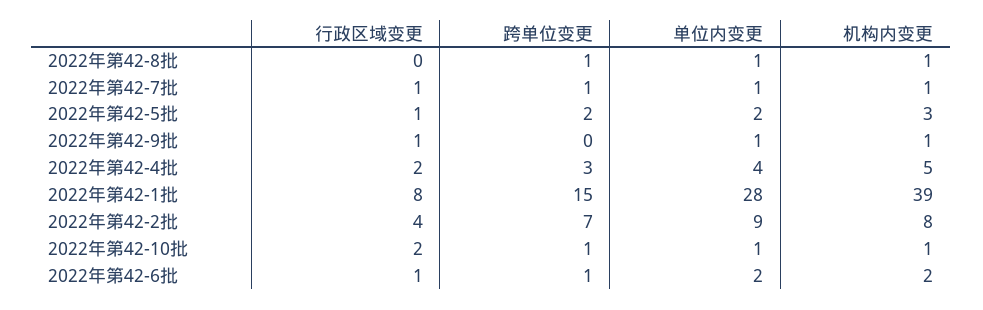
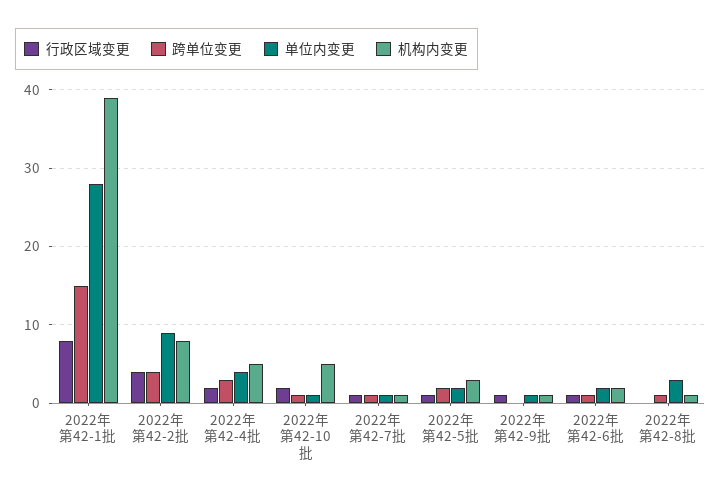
  {
    "行政区域变更": {
      "2022年第42-8批": 0,
      "2022年第42-7批": 1,
      "2022年第42-5批": 1,
      "2022年第42-9批": 1,
      "2022年第42-4批": 2,
      "2022年第42-1批": 8,
      "2022年第42-2批": 4,
      "2022年第42-10批": 2,
      "2022年第42-6批": 1
    },
    "跨单位变更": {
      "2022年第42-8批": 1,
      "2022年第42-7批": 1,
      "2022年第42-5批": 2,
      "2022年第42-9批": 0,
      "2022年第42-4批": 3,
      "2022年第42-1批": 15,
-     "2022年第42-2批": 7,
+     "2022年第42-2批": 4,
      "2022年第42-10批": 1,
      "2022年第42-6批": 1
    },
    "单位内变更": {
-     "2022年第42-8批": 1,
+     "2022年第42-8批": 3,
      "2022年第42-7批": 1,
      "2022年第42-5批": 2,
      "2022年第42-9批": 1,
      "2022年第42-4批": 4,
      "2022年第42-1批": 28,
      "2022年第42-2批": 9,
      "2022年第42-10批": 1,
      "2022年第42-6批": 2
    },
    "机构内变更": {
      "2022年第42-8批": 1,
      "2022年第42-7批": 1,
      "2022年第42-5批": 3,
      "2022年第42-9批": 1,
      "2022年第42-4批": 5,
      "2022年第42-1批": 39,
      "2022年第42-2批": 8,
-     "2022年第42-10批": 1,
+     "2022年第42-10批": 5,
      "2022年第42-6批": 2
    }
  }

